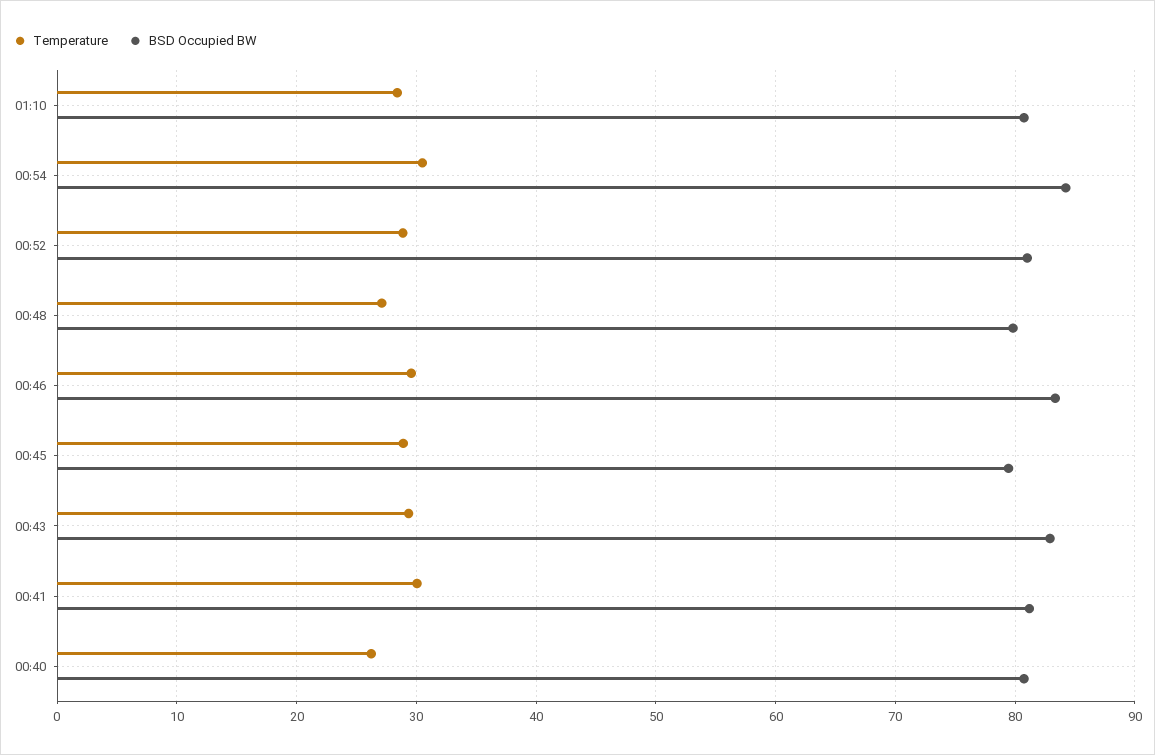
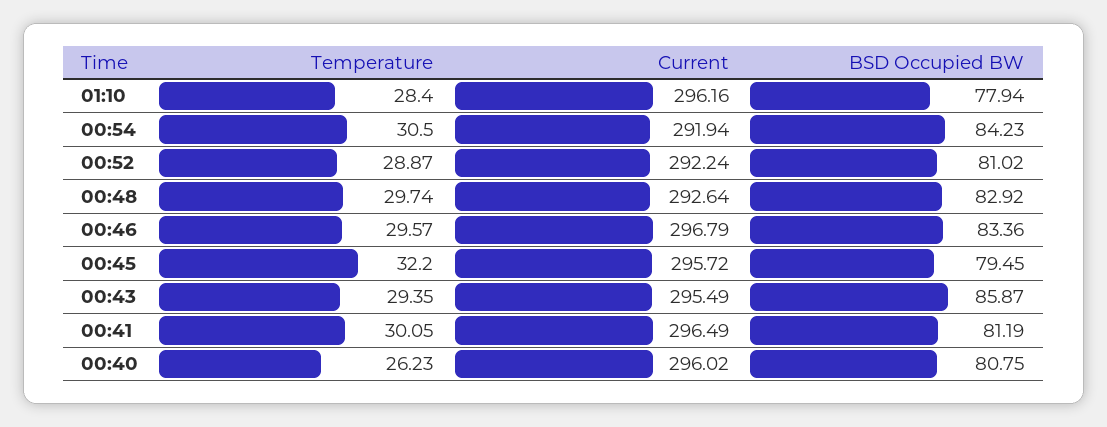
  {
    "Temperature": {
      "01:10": 28.4,
      "00:54": 30.5,
      "00:52": 28.87,
-     "00:48": 27,
+     "00:48": 29.74,
      "00:46": 29.57,
-     "00:45": 29,
+     "00:45": 32.2,
      "00:43": 29.35,
      "00:41": 30.05,
      "00:40": 26.23
    },
    "BSD Occupied BW": {
-     "01:10": 81,
+     "01:10": 77.94,
      "00:54": 84.23,
      "00:52": 81.02,
-     "00:48": 80,
+     "00:48": 82.92,
      "00:46": 83.36,
      "00:45": 79.45,
-     "00:43": 83,
+     "00:43": 85.87,
      "00:41": 81.19,
      "00:40": 80.75
-   }
+   },
+   "Current": {
+     "01:10": 296.16,
+     "00:54": 291.94,
+     "00:52": 292.24,
+     "00:48": 292.64,
+     "00:46": 296.79,
+     "00:45": 295.72,
+     "00:43": 295.49,
+     "00:41": 296.49,
+     "00:40": 296.02
+   }
  }

